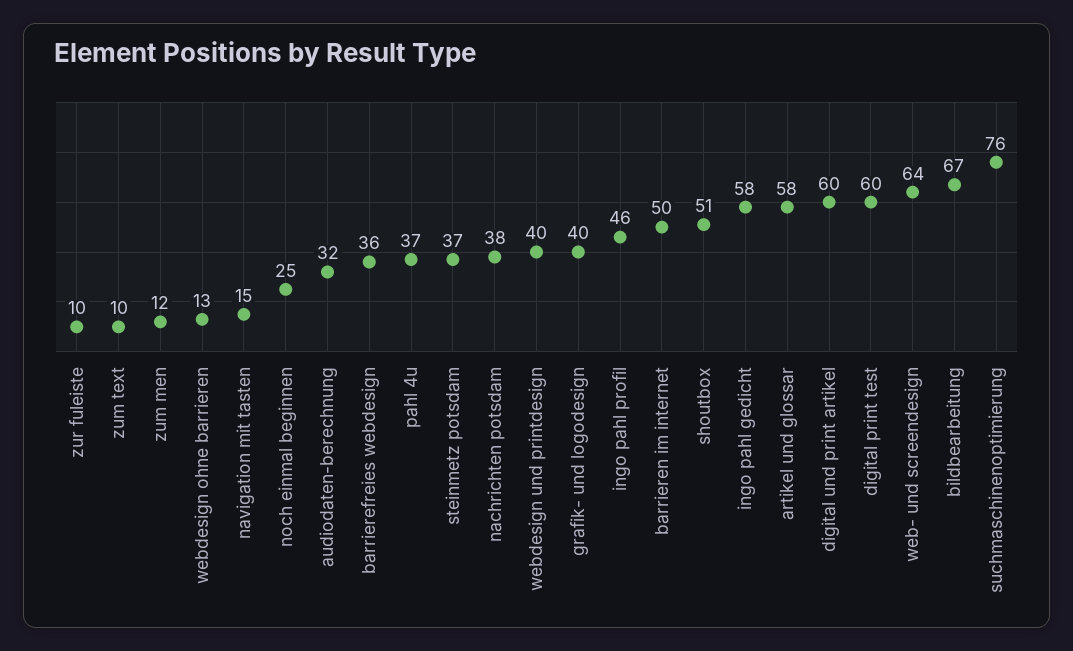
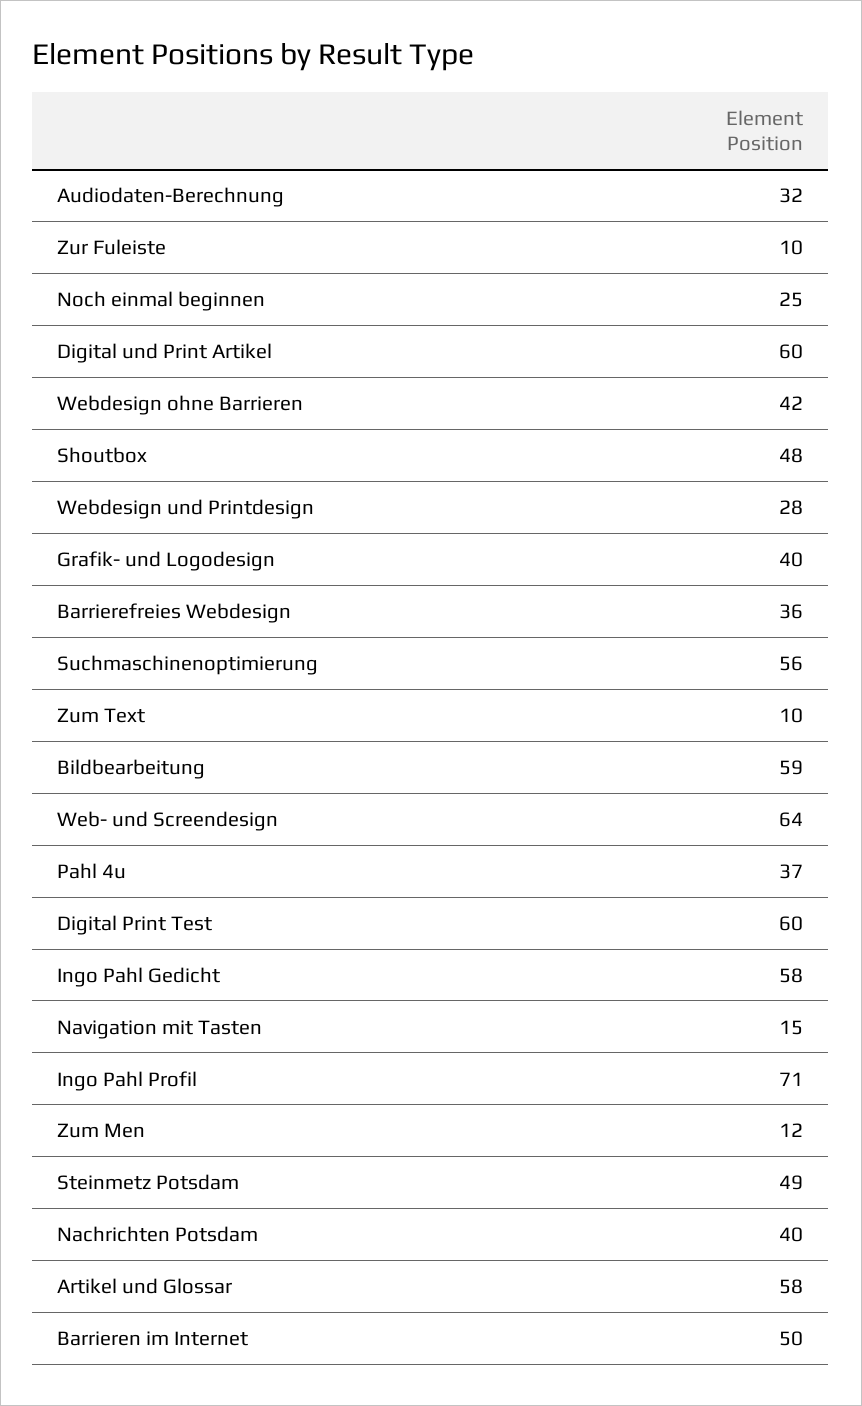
  {
    "zur fuleiste": 10,
    "zum text": 10,
    "zum men": 12,
-   "webdesign ohne barrieren": 13,
+   "webdesign ohne barrieren": 42,
    "navigation mit tasten": 15,
    "noch einmal beginnen": 25,
    "audiodaten-berechnung": 32,
    "barrierefreies webdesign": 36,
    "pahl 4u": 37,
-   "steinmetz potsdam": 37,
+   "steinmetz potsdam": 49,
-   "nachrichten potsdam": 38,
+   "nachrichten potsdam": 40,
-   "webdesign und printdesign": 40,
+   "webdesign und printdesign": 28,
    "grafik- und logodesign": 40,
-   "ingo pahl profil": 46,
+   "ingo pahl profil": 71,
    "barrieren im internet": 50,
-   "shoutbox": 51,
+   "shoutbox": 48,
    "ingo pahl gedicht": 58,
    "artikel und glossar": 58,
    "digital und print artikel": 60,
    "digital print test": 60,
    "web- und screendesign": 64,
-   "bildbearbeitung": 67,
+   "bildbearbeitung": 59,
-   "suchmaschinenoptimierung": 76
+   "suchmaschinenoptimierung": 56
  }

